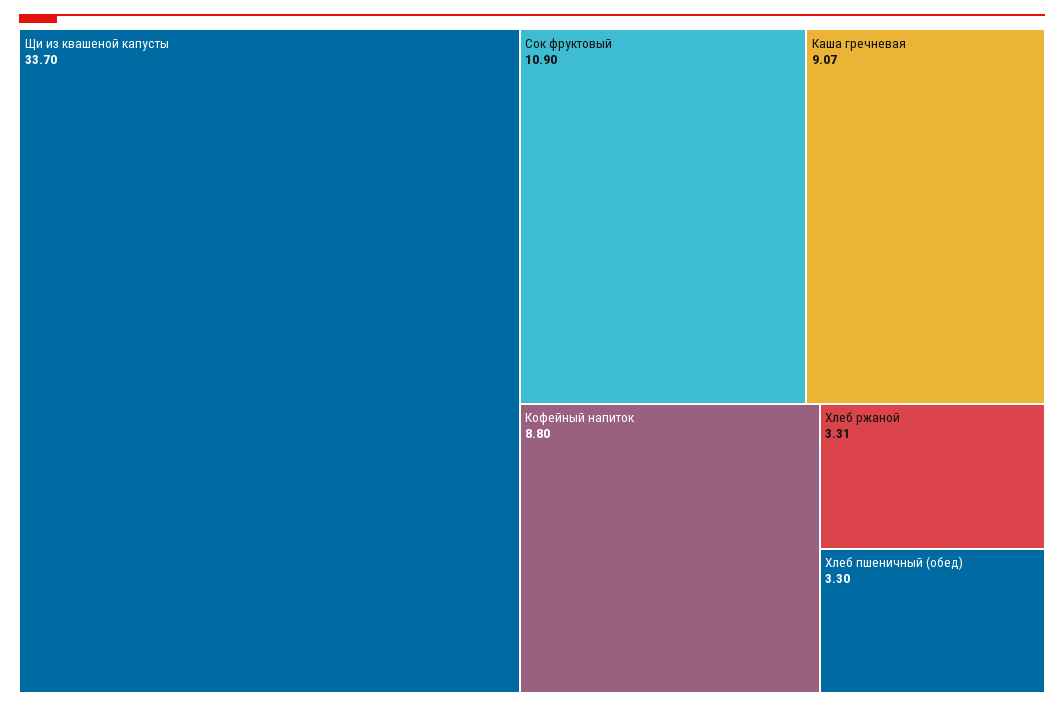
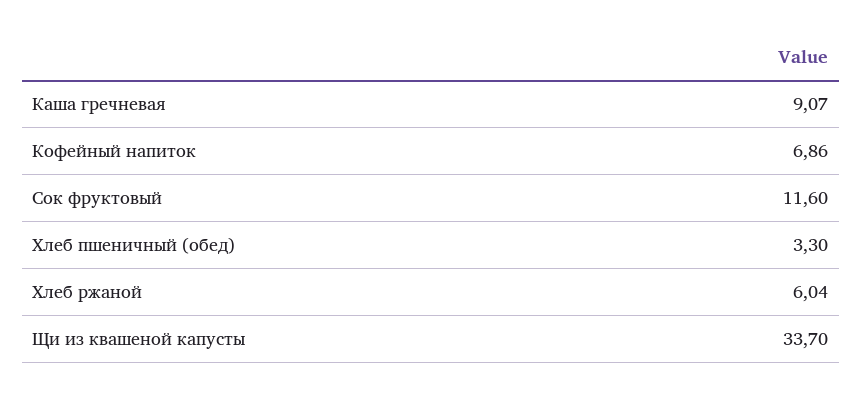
  {
    "Щи из квашеной капусты": 33.7,
-   "Сок фруктовый": 10.9,
+   "Сок фруктовый": 11.6,
    "Каша гречневая": 9.07,
-   "Кофейный напиток": 8.8,
+   "Кофейный напиток": 6.86,
-   "Хлеб ржаной": 3.31,
+   "Хлеб ржаной": 6.04,
    "Хлеб пшеничный (обед)": 3.3
  }

